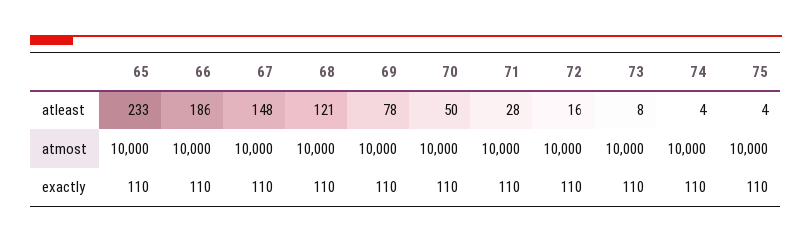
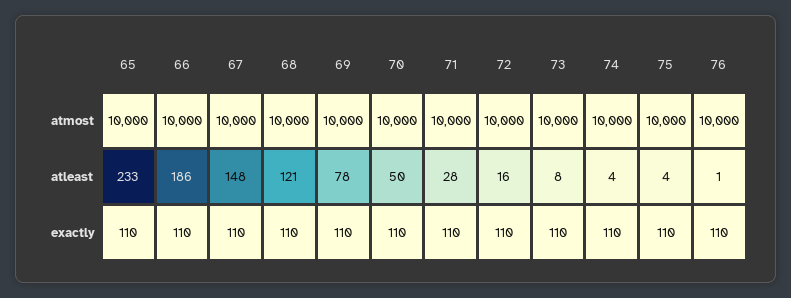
  {
    "65": {
      "atleast": 233,
      "atmost": 10000,
      "exactly": 110
    },
    "66": {
      "atleast": 186,
      "atmost": 10000,
      "exactly": 110
    },
    "67": {
      "atleast": 148,
      "atmost": 10000,
      "exactly": 110
    },
    "68": {
      "atleast": 121,
      "atmost": 10000,
      "exactly": 110
    },
    "69": {
      "atleast": 78,
      "atmost": 10000,
      "exactly": 110
    },
    "70": {
      "atleast": 50,
      "atmost": 10000,
      "exactly": 110
    },
    "71": {
      "atleast": 28,
      "atmost": 10000,
      "exactly": 110
    },
    "72": {
      "atleast": 16,
      "atmost": 10000,
      "exactly": 110
    },
    "73": {
      "atleast": 8,
      "atmost": 10000,
      "exactly": 110
    },
    "74": {
      "atleast": 4,
      "atmost": 10000,
      "exactly": 110
    },
    "75": {
      "atleast": 4,
      "atmost": 10000,
      "exactly": 110
-   }
+   },
+   "76": {
+     "atmost": 10000,
+     "atleast": 1,
+     "exactly": 110
+   }
  }

